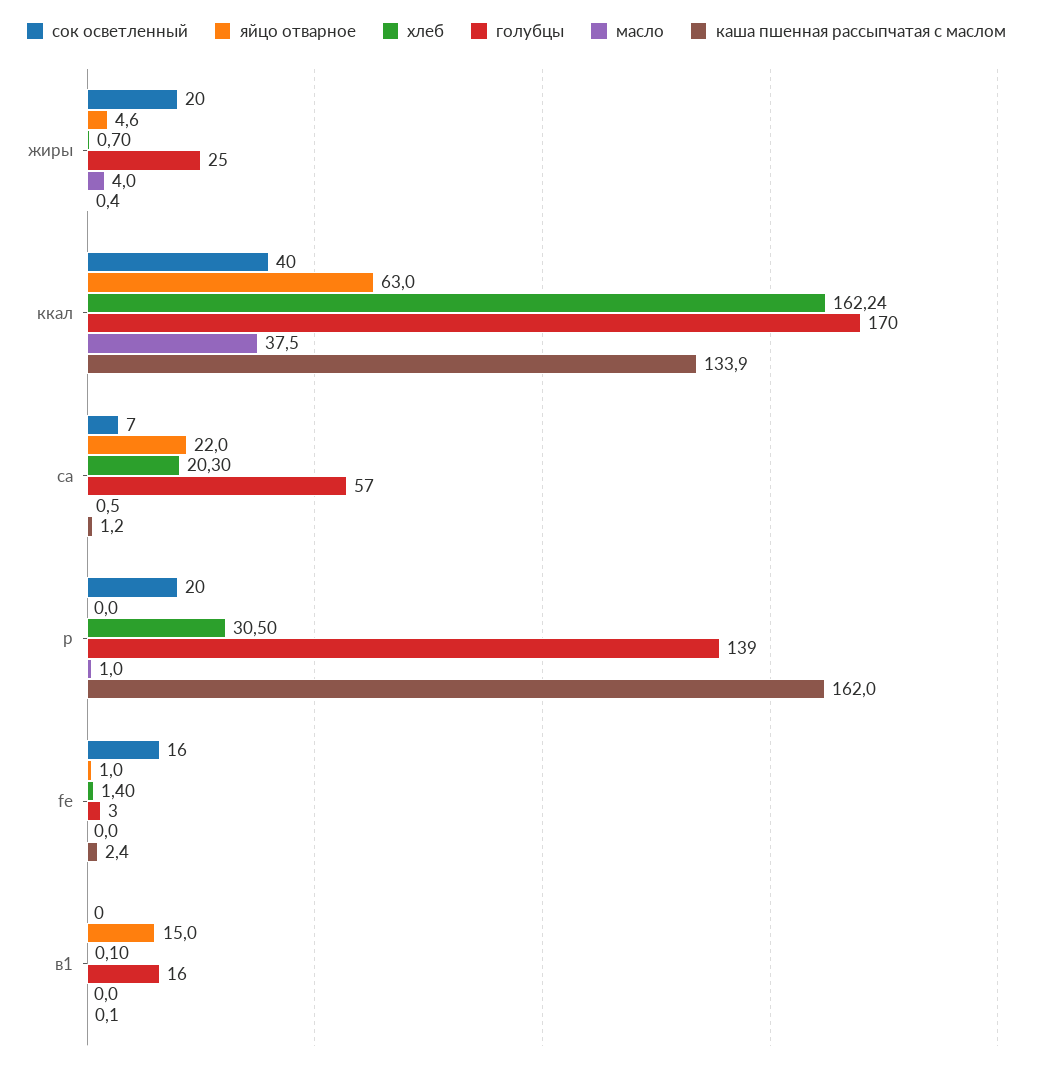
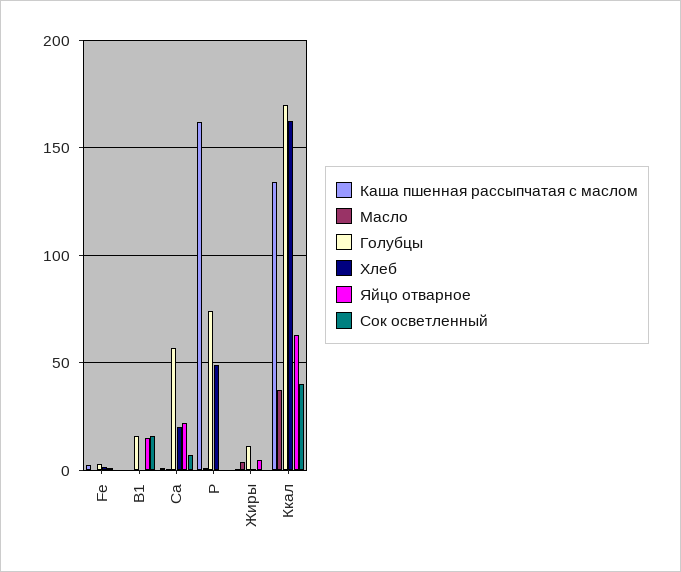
  {
    "сок осветленный": {
-     "жиры": 20,
+     "жиры": 0,
      "ккал": 40,
      "са": 7,
-     "р": 20,
+     "р": 0,
-     "fe": 16,
+     "fe": 0,
-     "в1": 0
+     "в1": 15
    },
    "яйцо отварное": {
      "жиры": 4.6,
      "ккал": 63,
      "са": 22,
      "р": 0,
      "fe": 1,
      "в1": 15
    },
    "хлеб": {
      "жиры": 0.7,
      "ккал": 162.24,
      "са": 20.3,
-     "р": 30.5,
+     "р": 50,
      "fe": 1.4,
      "в1": 0.1
    },
    "голубцы": {
-     "жиры": 25,
+     "жиры": 10,
      "ккал": 170,
      "са": 57,
-     "р": 139,
+     "р": 75,
      "fe": 3,
      "в1": 16
    },
    "масло": {
      "жиры": 4,
      "ккал": 37.5,
      "са": 0.5,
      "р": 1,
      "fe": 0,
      "в1": 0
    },
    "каша пшенная рассыпчатая с маслом": {
      "жиры": 0.4,
      "ккал": 133.9,
      "са": 1.2,
      "р": 162,
      "fe": 2.4,
      "в1": 0.1
    }
  }

